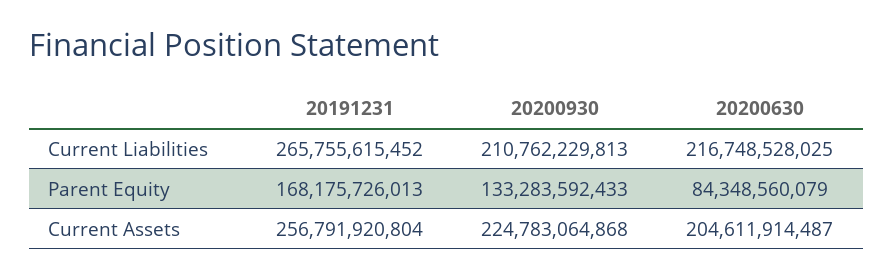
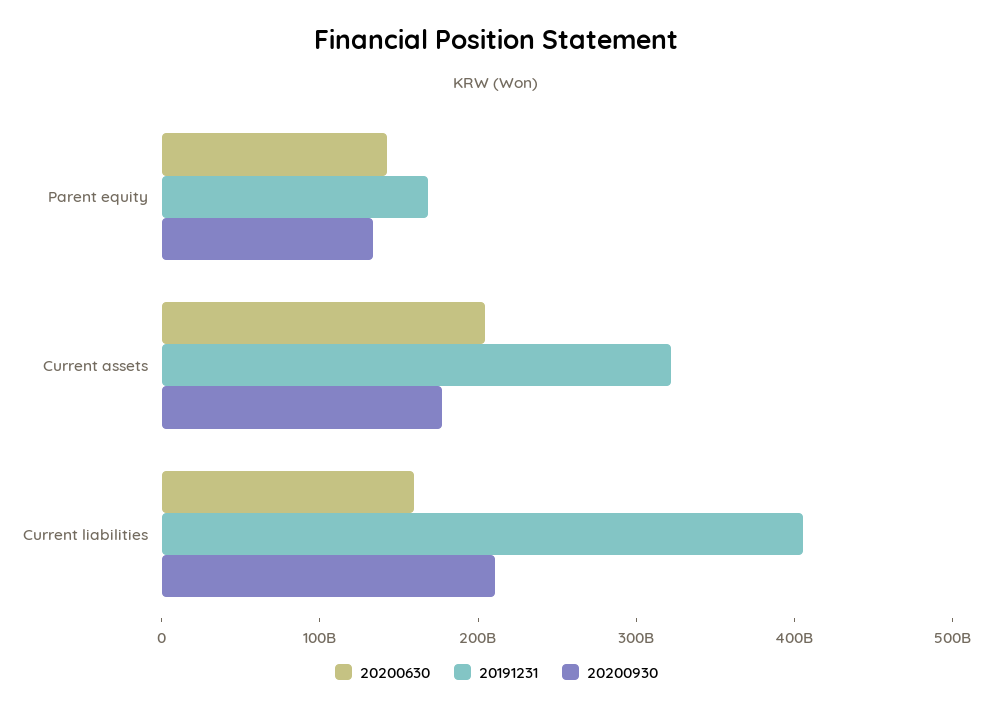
  {
    "20191231": {
-     "Current Liabilities": 265755615452,
+     "Current Liabilities": 400000000000,
      "Parent Equity": 168175726013,
-     "Current Assets": 256791920804
+     "Current Assets": 320000000000
    },
    "20200930": {
      "Current Liabilities": 210762229813,
      "Parent Equity": 133283592433,
-     "Current Assets": 224783064868
+     "Current Assets": 180000000000
    },
    "20200630": {
-     "Current Liabilities": 216748528025,
+     "Current Liabilities": 160000000000,
-     "Parent Equity": 84348560079,
+     "Parent Equity": 140000000000,
      "Current Assets": 204611914487
    }
  }

